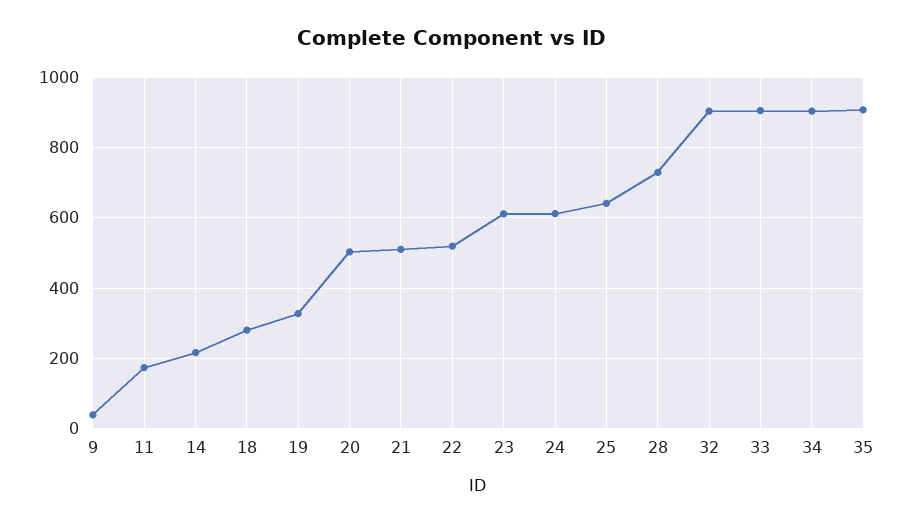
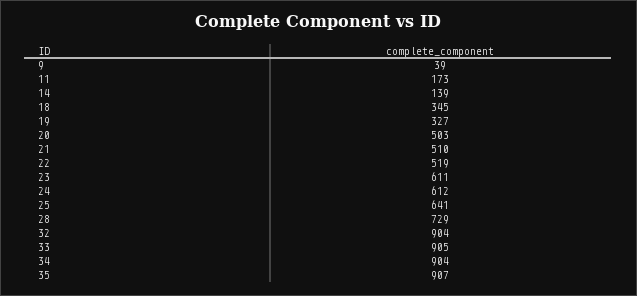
  {
    "9": 39,
    "11": 173,
-   "14": 220,
+   "14": 139,
-   "18": 280,
+   "18": 345,
    "19": 327,
    "20": 503,
    "21": 510,
    "22": 519,
    "23": 611,
    "24": 612,
    "25": 641,
    "28": 729,
    "32": 904,
    "33": 905,
    "34": 904,
    "35": 907
  }

